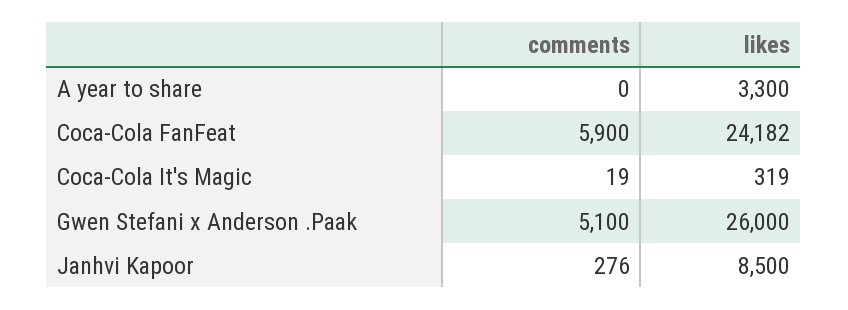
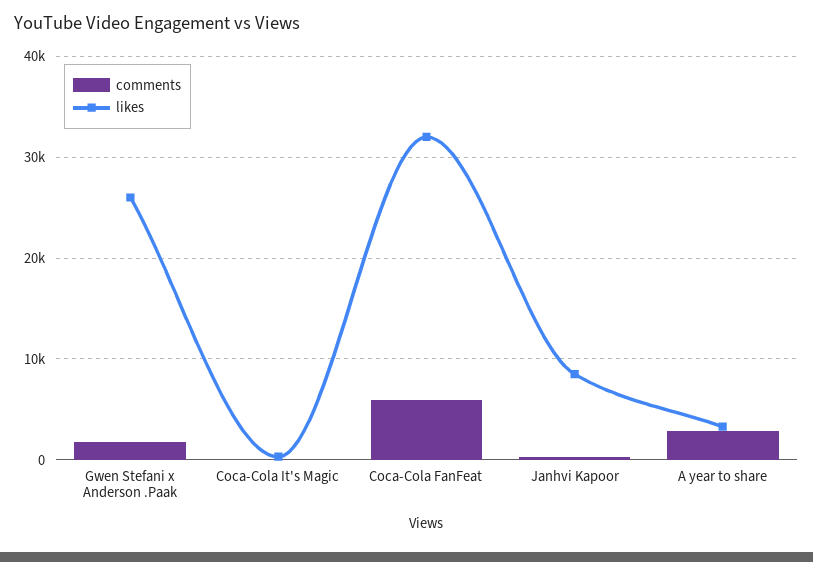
  {
    "comments": {
-     "A year to share": 0,
+     "A year to share": 3000,
      "Coca-Cola FanFeat": 5900,
      "Coca-Cola It's Magic": 19,
-     "Gwen Stefani x Anderson .Paak": 5100,
+     "Gwen Stefani x Anderson .Paak": 2000,
      "Janhvi Kapoor": 276
    },
    "likes": {
      "A year to share": 3300,
-     "Coca-Cola FanFeat": 24182,
+     "Coca-Cola FanFeat": 32000,
      "Coca-Cola It's Magic": 319,
      "Gwen Stefani x Anderson .Paak": 26000,
      "Janhvi Kapoor": 8500
    }
  }

